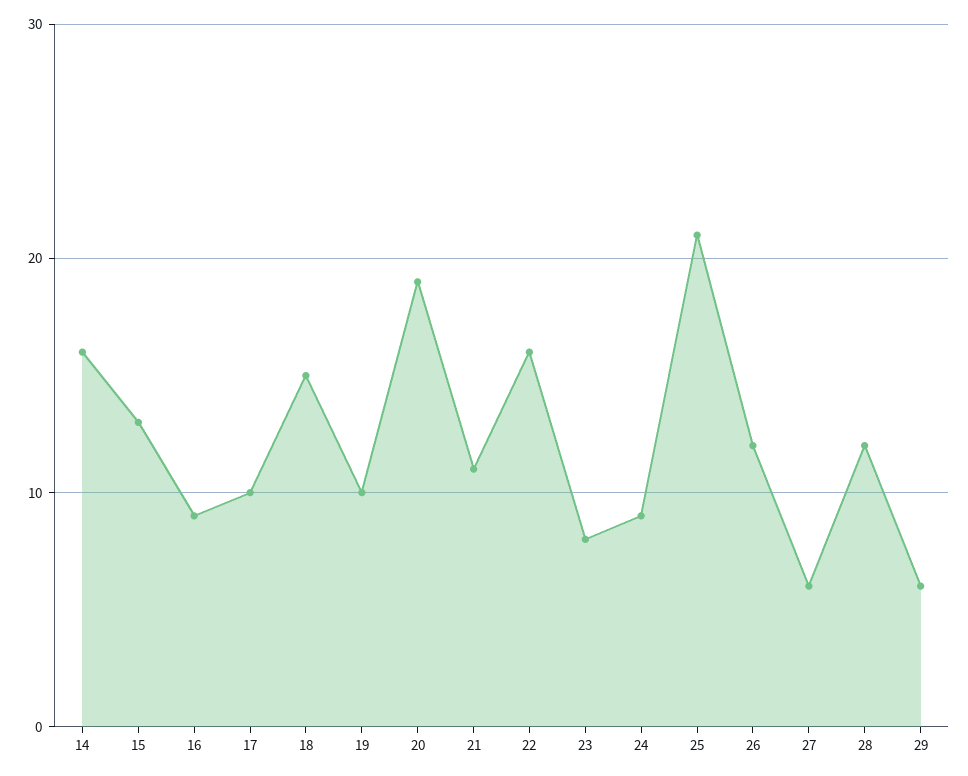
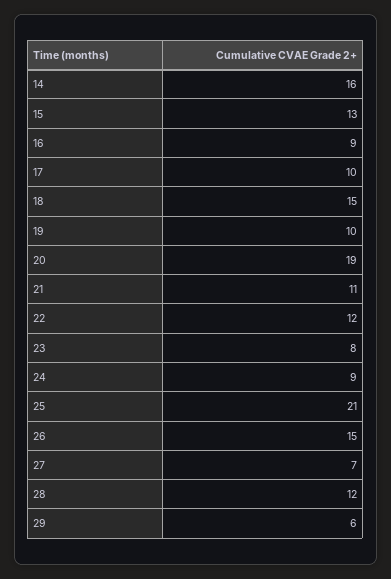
  {
    "14": 16,
    "15": 13,
    "16": 9,
    "17": 10,
    "18": 15,
    "19": 10,
    "20": 19,
    "21": 11,
-   "22": 16,
+   "22": 12,
    "23": 8,
    "24": 9,
    "25": 21,
-   "26": 12,
+   "26": 15,
-   "27": 6,
+   "27": 7,
    "28": 12,
    "29": 6
  }

